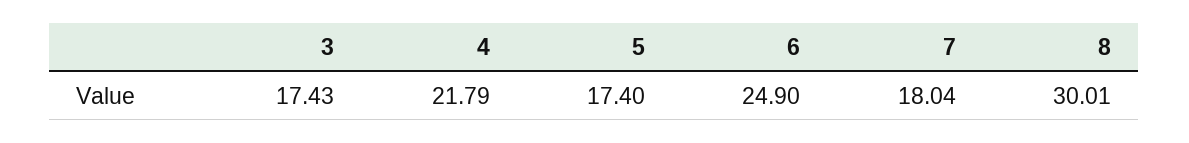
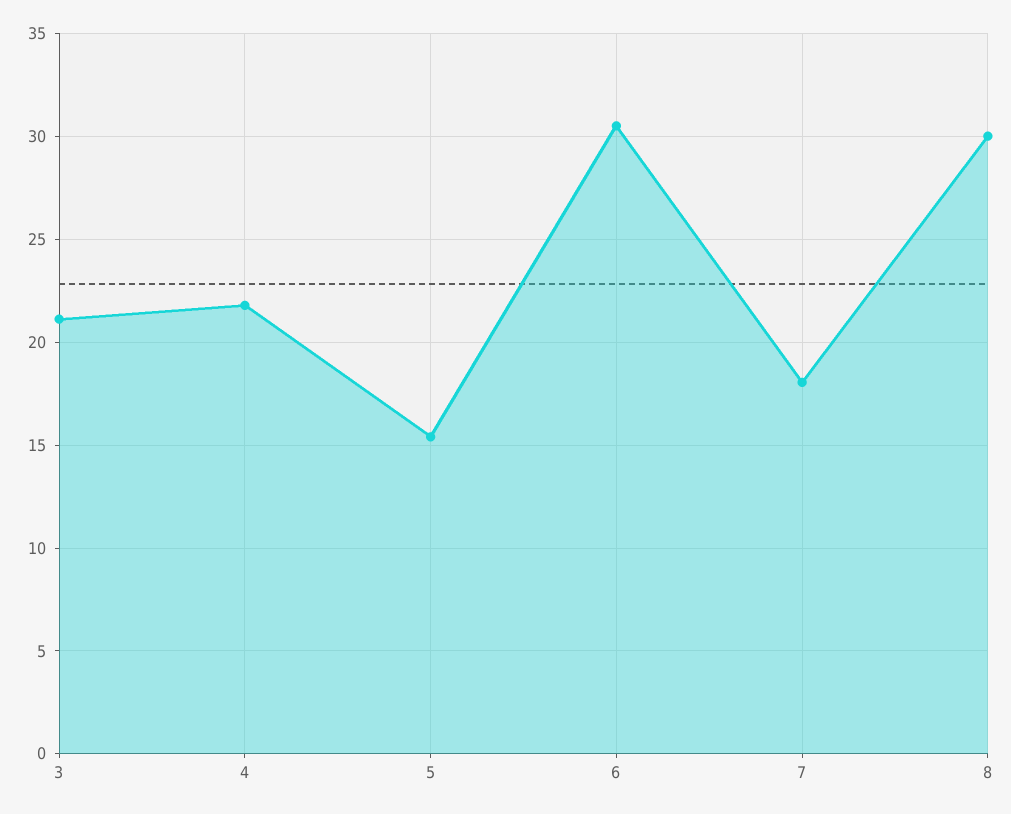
  {
-   "3": 17.43,
+   "3": 21,
    "4": 21.79,
-   "5": 17.4,
+   "5": 15.5,
-   "6": 24.9,
+   "6": 30.5,
    "7": 18.04,
    "8": 30.01
  }

